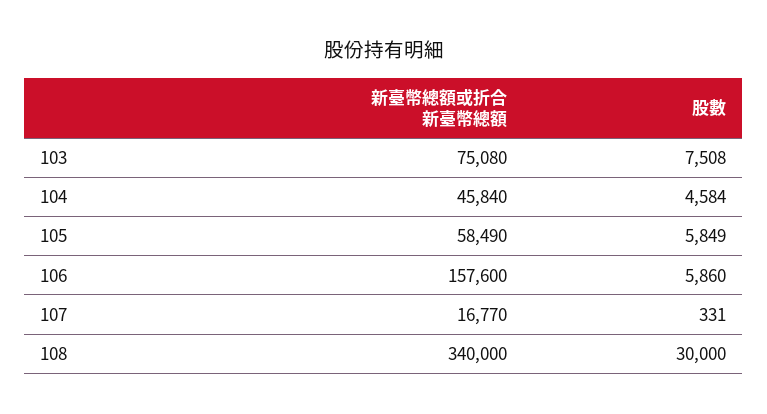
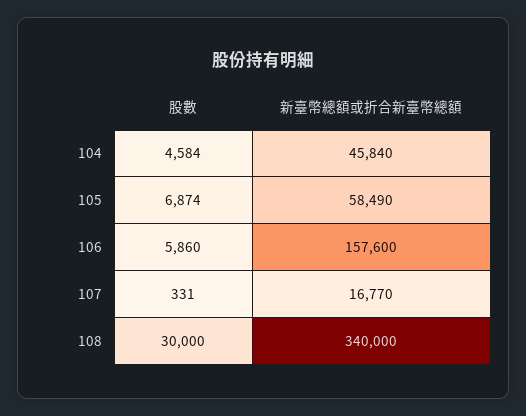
  {
    "新臺幣總額或折合新臺幣總額": {
-     "103": 75080,
      "104": 45840,
      "105": 58490,
      "106": 157600,
      "107": 16770,
      "108": 340000
    },
    "股數": {
-     "103": 7508,
      "104": 4584,
-     "105": 5849,
+     "105": 6874,
      "106": 5860,
      "107": 331,
      "108": 30000
    }
  }

